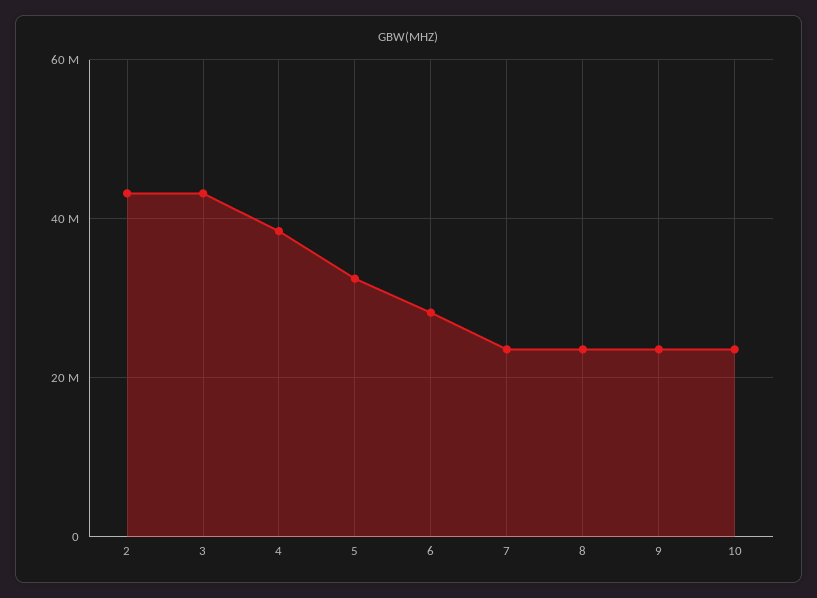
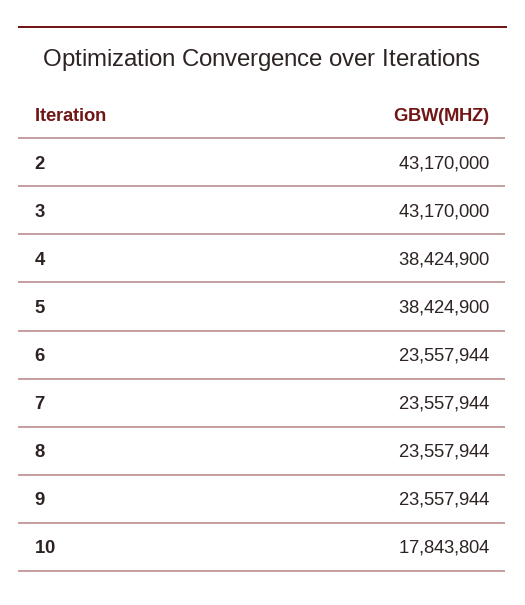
  {
    "2": 43170000,
    "3": 43170000,
    "4": 38424900,
-   "5": 32000000,
+   "5": 38424900,
-   "6": 28000000,
+   "6": 23557944,
    "7": 23557944,
    "8": 23557944,
    "9": 23557944,
-   "10": 24000000
+   "10": 17843804
  }

